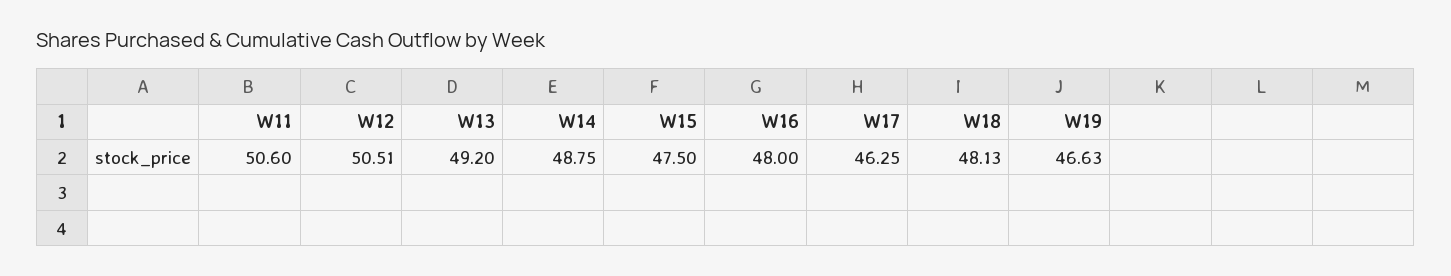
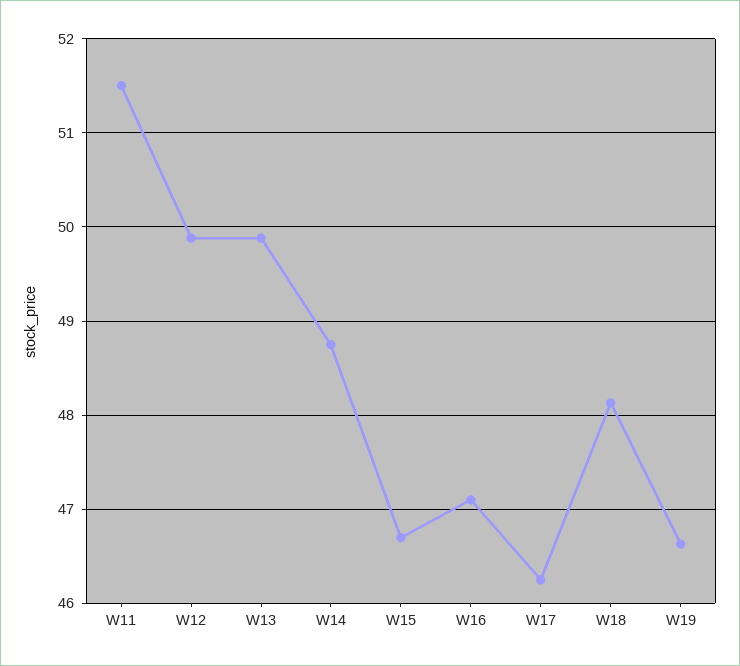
  {
-   "W11": 50.6,
+   "W11": 51.5,
-   "W12": 50.51,
+   "W12": 49.9,
-   "W13": 49.2,
+   "W13": 49.9,
    "W14": 48.75,
-   "W15": 47.5,
+   "W15": 46.7,
-   "W16": 48,
+   "W16": 47.1,
    "W17": 46.25,
    "W18": 48.13,
    "W19": 46.63
  }

